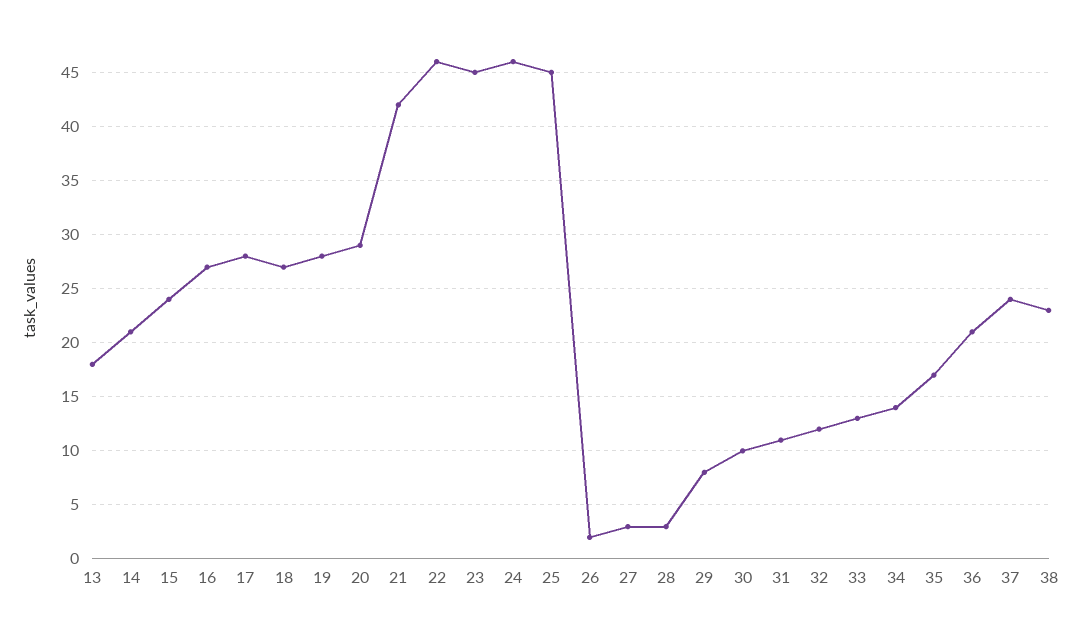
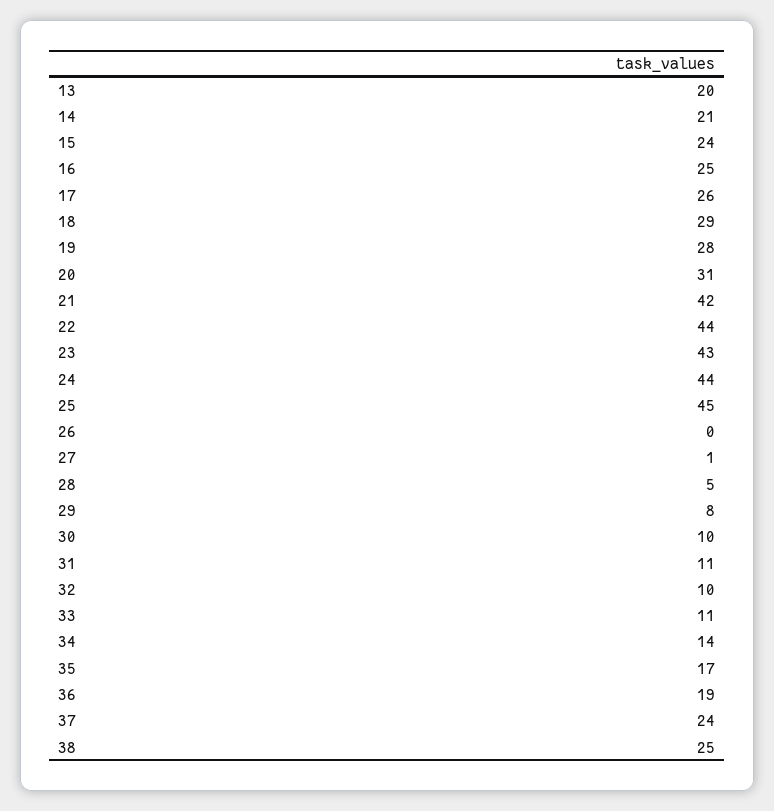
  {
-   "13": 18,
+   "13": 20,
    "14": 21,
    "15": 24,
-   "16": 27,
+   "16": 25,
-   "17": 28,
+   "17": 26,
-   "18": 27,
+   "18": 29,
    "19": 28,
-   "20": 29,
+   "20": 31,
    "21": 42,
-   "22": 46,
+   "22": 44,
-   "23": 45,
+   "23": 43,
-   "24": 46,
+   "24": 44,
    "25": 45,
-   "26": 2,
+   "26": 0,
-   "27": 3,
+   "27": 1,
-   "28": 3,
+   "28": 5,
    "29": 8,
    "30": 10,
    "31": 11,
-   "32": 12,
+   "32": 10,
-   "33": 13,
+   "33": 11,
    "34": 14,
    "35": 17,
-   "36": 21,
+   "36": 19,
    "37": 24,
-   "38": 23
+   "38": 25
  }

